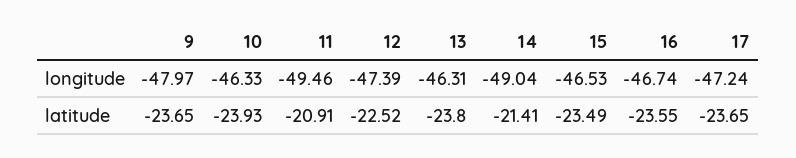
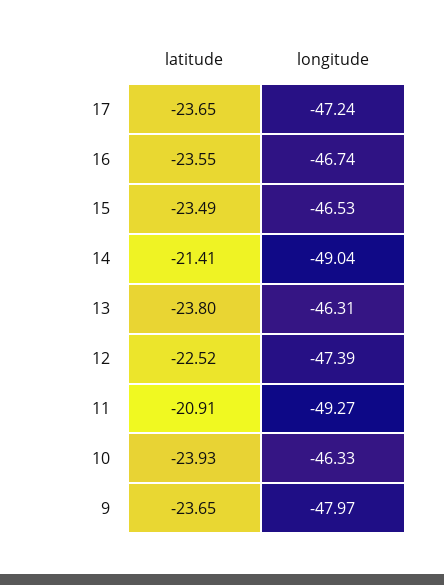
  {
    "9": {
      "longitude": -47.97,
      "latitude": -23.65
    },
    "10": {
      "longitude": -46.33,
      "latitude": -23.93
    },
    "11": {
-     "longitude": -49.46,
+     "longitude": -49.27,
      "latitude": -20.91
    },
    "12": {
      "longitude": -47.39,
      "latitude": -22.52
    },
    "13": {
      "longitude": -46.31,
      "latitude": -23.8
    },
    "14": {
      "longitude": -49.04,
      "latitude": -21.41
    },
    "15": {
      "longitude": -46.53,
      "latitude": -23.49
    },
    "16": {
      "longitude": -46.74,
      "latitude": -23.55
    },
    "17": {
      "longitude": -47.24,
      "latitude": -23.65
    }
  }

